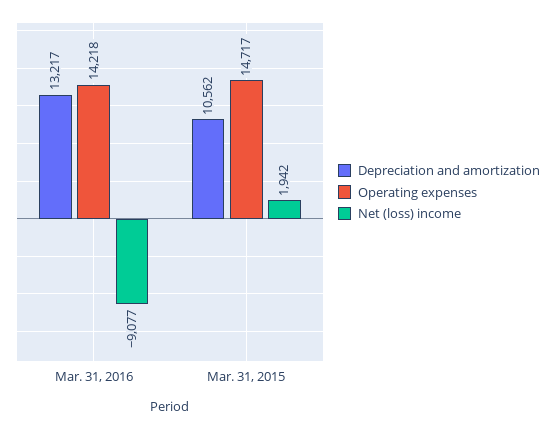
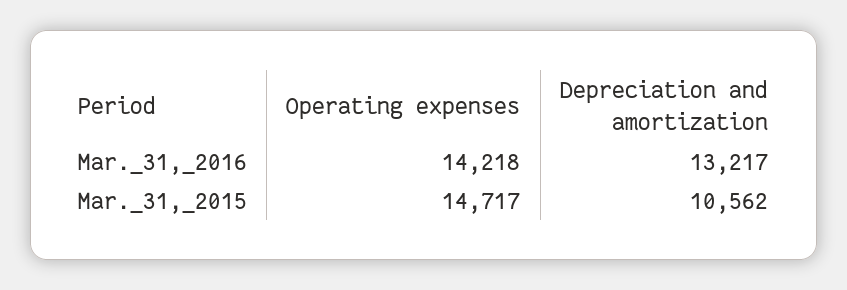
  {
    "Depreciation and amortization": {
      "Mar. 31, 2016": 13217,
      "Mar. 31, 2015": 10562
    },
    "Operating expenses": {
      "Mar. 31, 2016": 14218,
      "Mar. 31, 2015": 14717
-   },
+   }
-   "Net (loss) income": {
-     "Mar. 31, 2016": -9077,
-     "Mar. 31, 2015": 1942
-   }
  }

